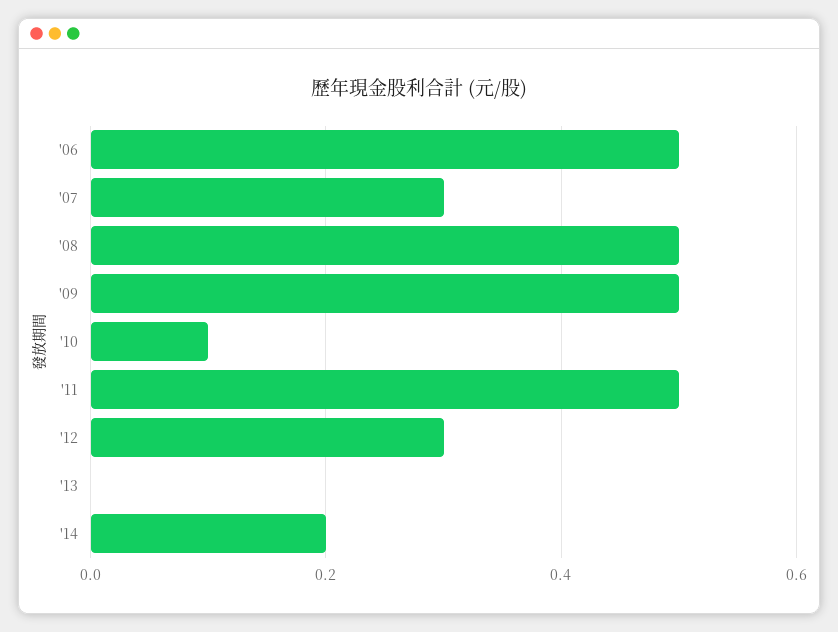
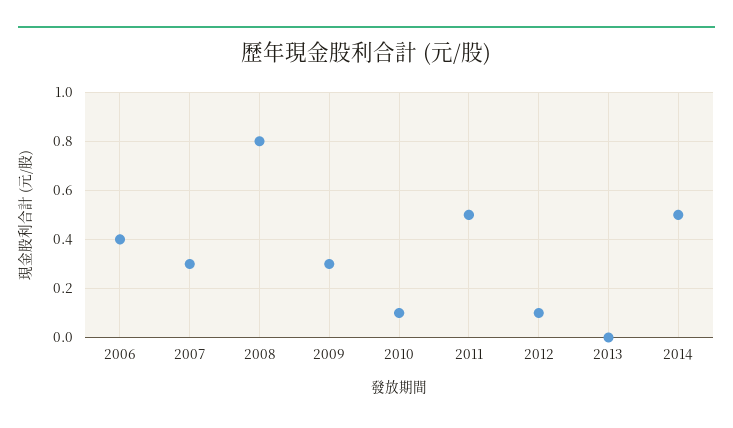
  {
-   "'06": 0.5,
+   "'06": 0.4,
    "'07": 0.3,
-   "'08": 0.5,
+   "'08": 0.8,
-   "'09": 0.5,
+   "'09": 0.3,
    "'10": 0.1,
    "'11": 0.5,
-   "'12": 0.3,
+   "'12": 0.1,
    "'13": 0,
-   "'14": 0.2
+   "'14": 0.5
  }

